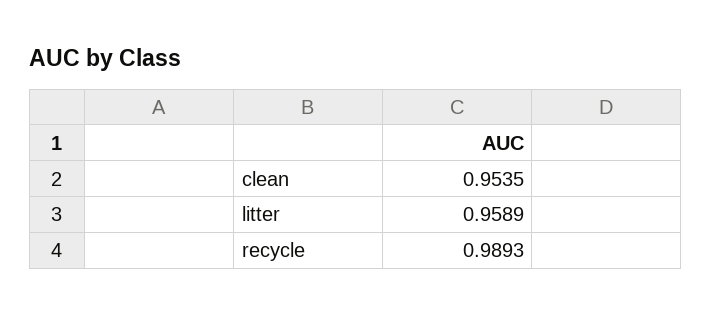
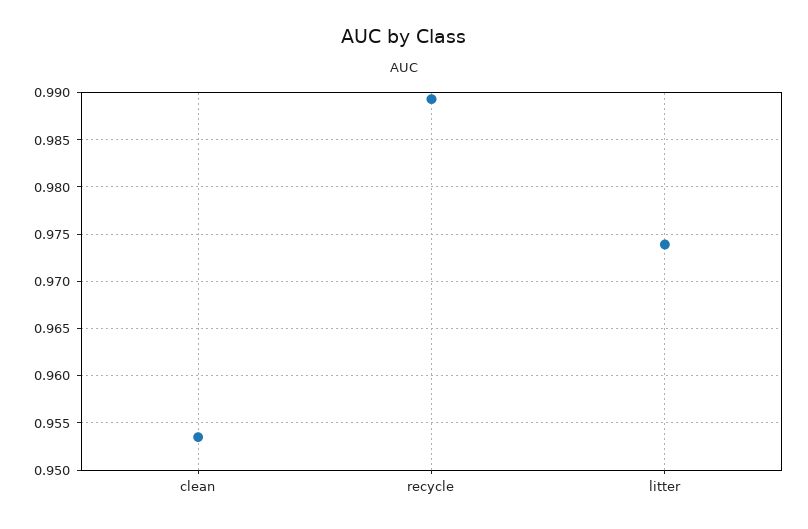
  {
    "clean": 0.9535,
-   "litter": 0.9589,
+   "litter": 0.974,
    "recycle": 0.9893
  }

